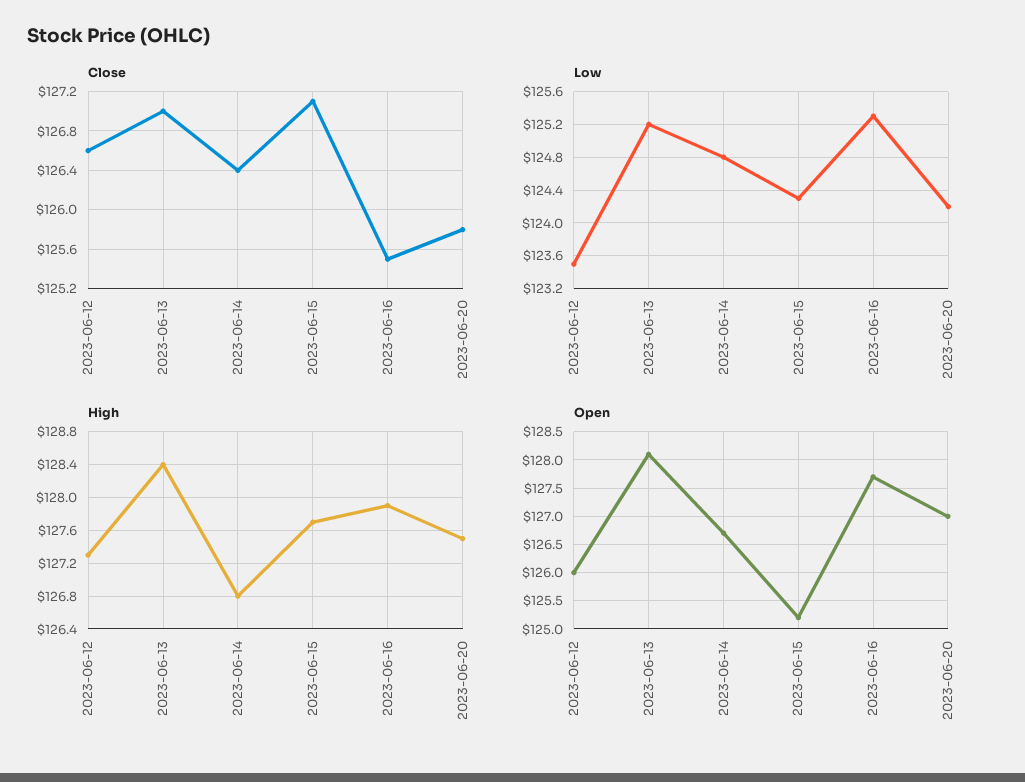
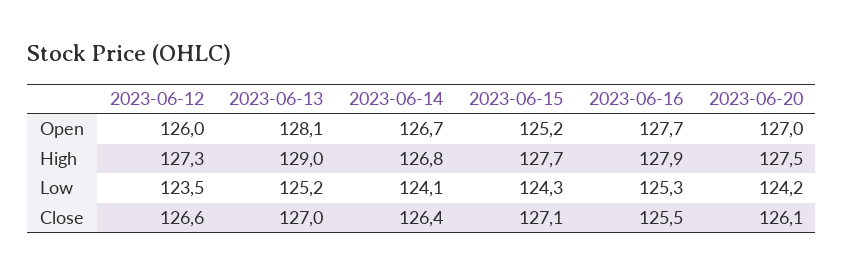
  {
    "Close": {
      "2023-06-12": 126.6,
      "2023-06-13": 127,
      "2023-06-14": 126.4,
      "2023-06-15": 127.1,
      "2023-06-16": 125.5,
-     "2023-06-20": 125.8
+     "2023-06-20": 126.1
    },
    "Low": {
      "2023-06-12": 123.5,
      "2023-06-13": 125.2,
-     "2023-06-14": 124.8,
+     "2023-06-14": 124.1,
      "2023-06-15": 124.3,
      "2023-06-16": 125.3,
      "2023-06-20": 124.2
    },
    "High": {
      "2023-06-12": 127.3,
-     "2023-06-13": 128.4,
+     "2023-06-13": 129,
      "2023-06-14": 126.8,
      "2023-06-15": 127.7,
      "2023-06-16": 127.9,
      "2023-06-20": 127.5
    },
    "Open": {
      "2023-06-12": 126,
      "2023-06-13": 128.1,
      "2023-06-14": 126.7,
      "2023-06-15": 125.2,
      "2023-06-16": 127.7,
      "2023-06-20": 127
    }
  }

